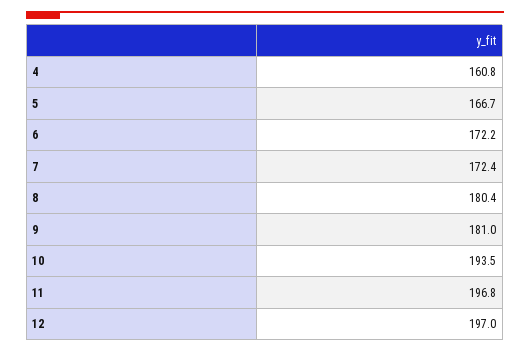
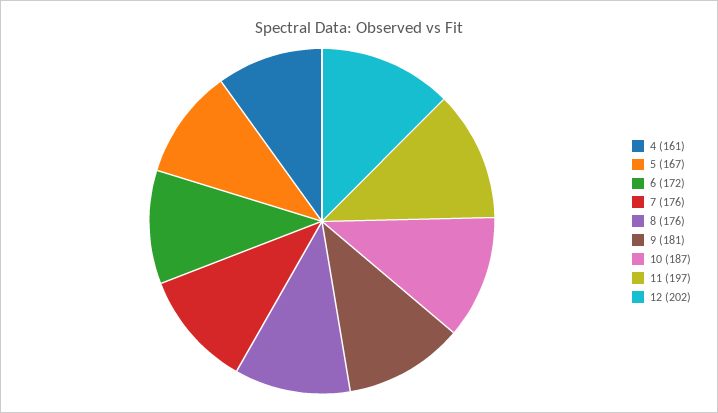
  {
    "4": 160.8,
    "5": 166.7,
    "6": 172.2,
-   "7": 172.4,
+   "7": 176,
-   "8": 180.4,
+   "8": 176,
    "9": 181,
-   "10": 193.5,
+   "10": 187,
    "11": 196.8,
-   "12": 197
+   "12": 202
  }

